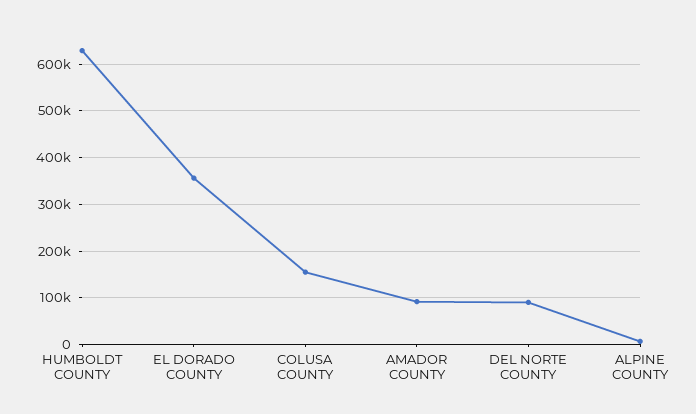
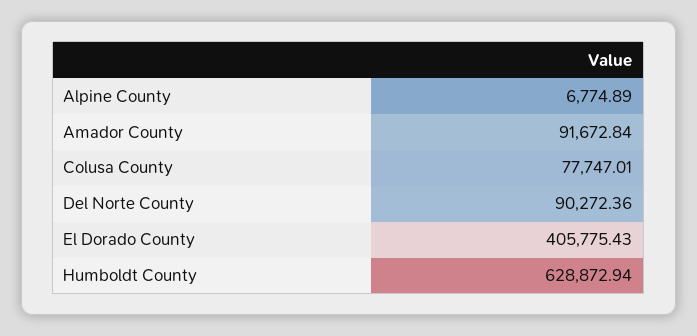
  {
    "HUMBOLDT COUNTY": 628872.94,
-   "EL DORADO COUNTY": 360000,
+   "EL DORADO COUNTY": 405775.43,
-   "COLUSA COUNTY": 160000,
+   "COLUSA COUNTY": 77747.01,
    "AMADOR COUNTY": 91672.84,
    "DEL NORTE COUNTY": 90272.36,
    "ALPINE COUNTY": 6774.89
  }

